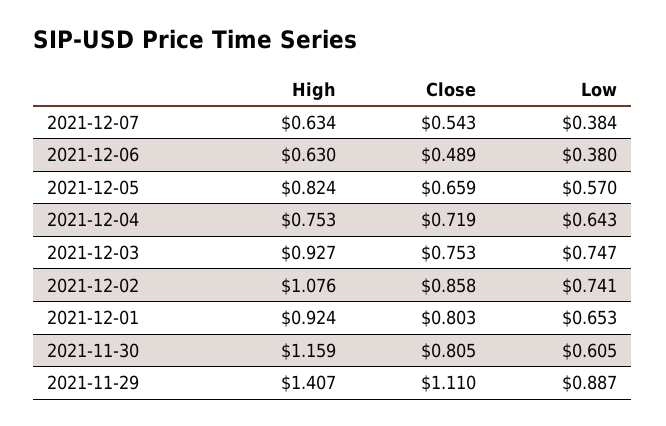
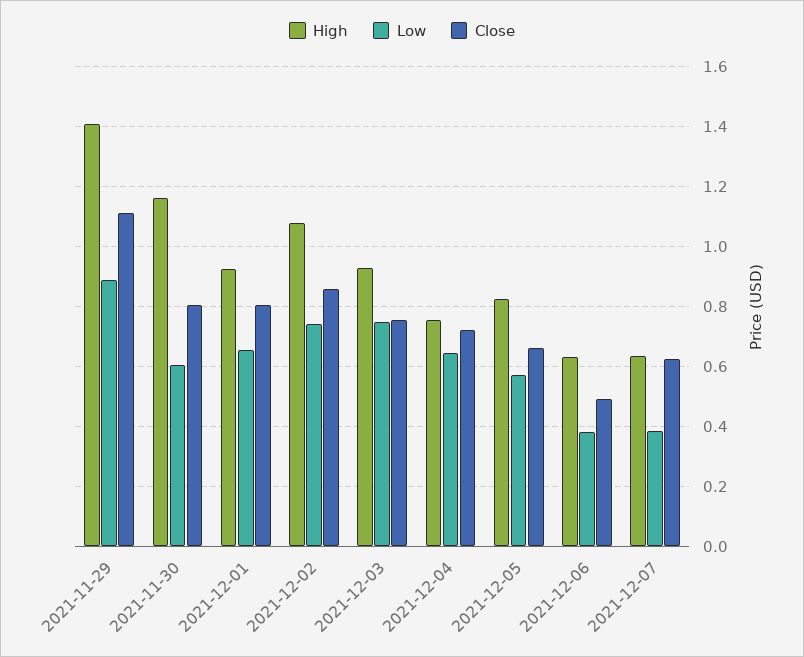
  {
    "High": {
      "2021-12-07": 0.634,
      "2021-12-06": 0.63,
      "2021-12-05": 0.824,
      "2021-12-04": 0.753,
      "2021-12-03": 0.927,
      "2021-12-02": 1.076,
      "2021-12-01": 0.924,
      "2021-11-30": 1.159,
      "2021-11-29": 1.407
    },
    "Close": {
-     "2021-12-07": 0.543,
+     "2021-12-07": 0.62,
      "2021-12-06": 0.489,
      "2021-12-05": 0.659,
      "2021-12-04": 0.719,
      "2021-12-03": 0.753,
      "2021-12-02": 0.858,
      "2021-12-01": 0.803,
      "2021-11-30": 0.805,
      "2021-11-29": 1.11
    },
    "Low": {
      "2021-12-07": 0.384,
      "2021-12-06": 0.38,
      "2021-12-05": 0.57,
      "2021-12-04": 0.643,
      "2021-12-03": 0.747,
      "2021-12-02": 0.741,
      "2021-12-01": 0.653,
      "2021-11-30": 0.605,
      "2021-11-29": 0.887
    }
  }

